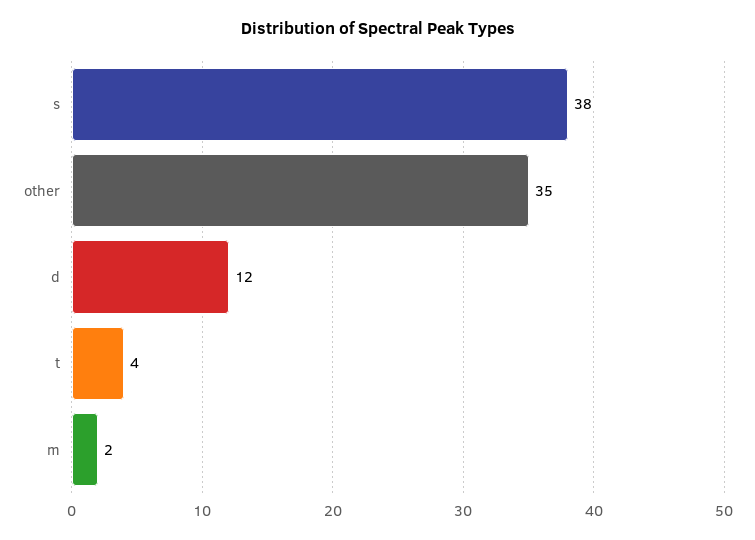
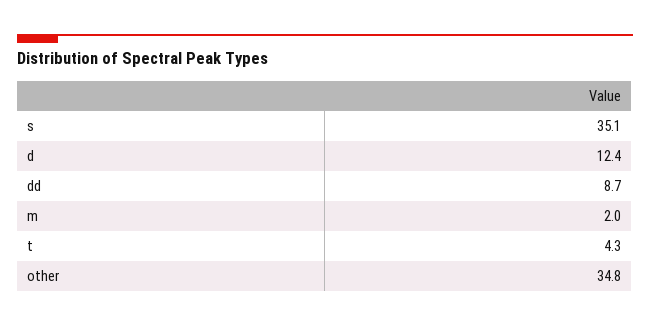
  {
-   "s": 38,
+   "s": 35.1,
    "other": 34.8,
    "d": 12.4,
    "t": 4.3,
-   "m": 2
+   "m": 2,
+   "dd": 8.7
  }

